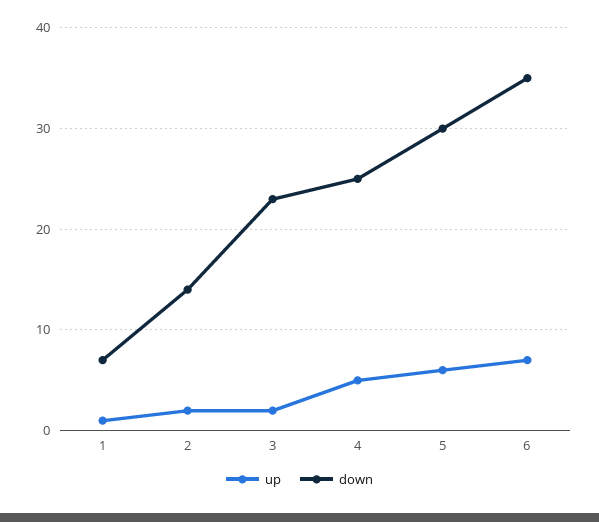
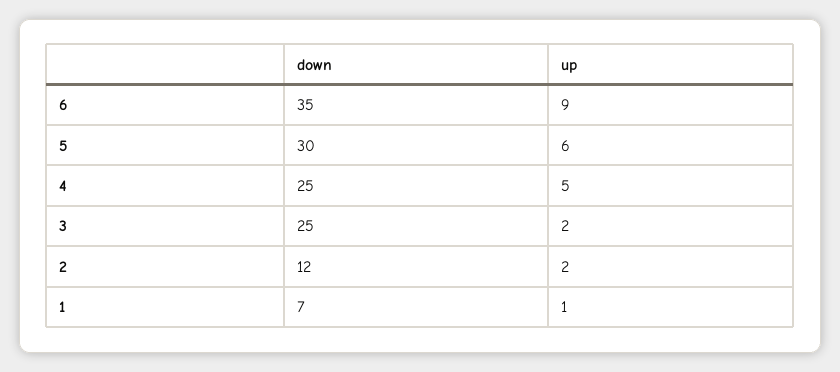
  {
    "up": {
      "1": 1,
      "2": 2,
      "3": 2,
      "4": 5,
      "5": 6,
-     "6": 7
+     "6": 9
    },
    "down": {
      "1": 7,
-     "2": 14,
+     "2": 12,
-     "3": 23,
+     "3": 25,
      "4": 25,
      "5": 30,
      "6": 35
    }
  }

